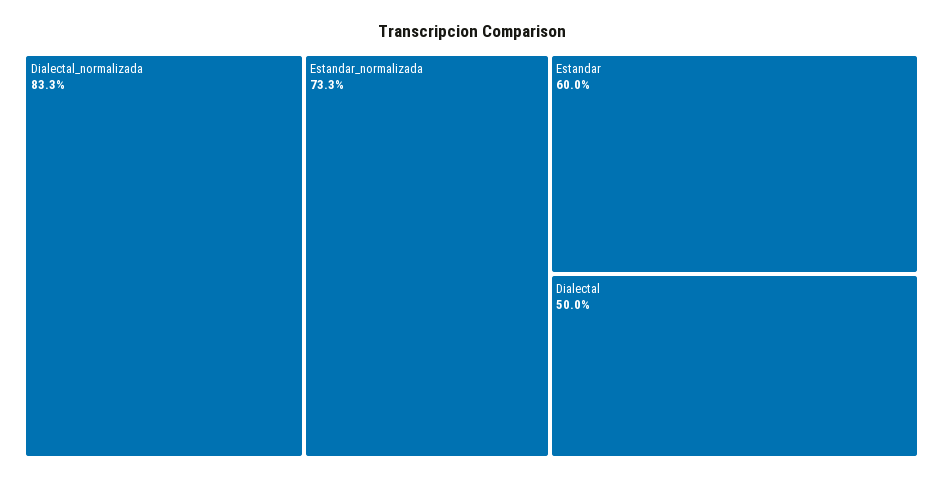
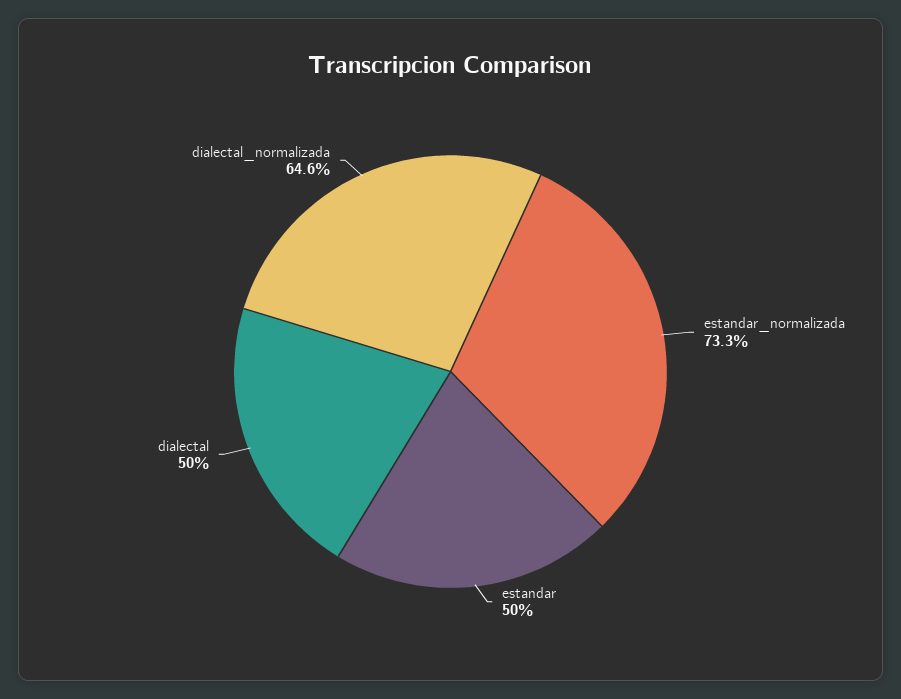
  {
-   "Dialectal_normalizada": 83.3,
+   "Dialectal_normalizada": 64.6,
    "Estandar_normalizada": 73.3,
-   "Estandar": 60,
+   "Estandar": 50,
    "Dialectal": 50
  }

